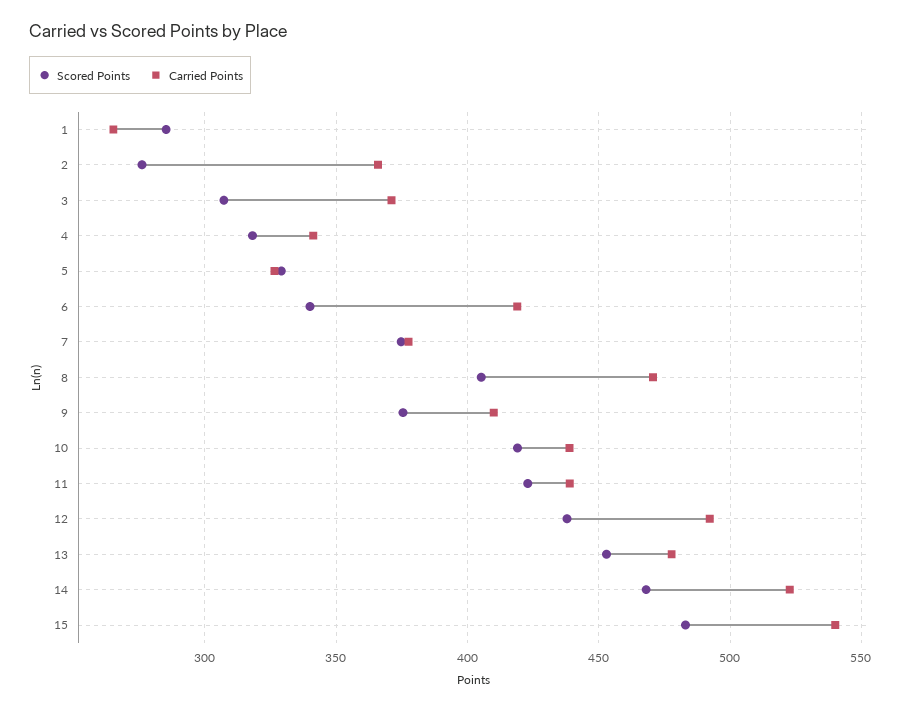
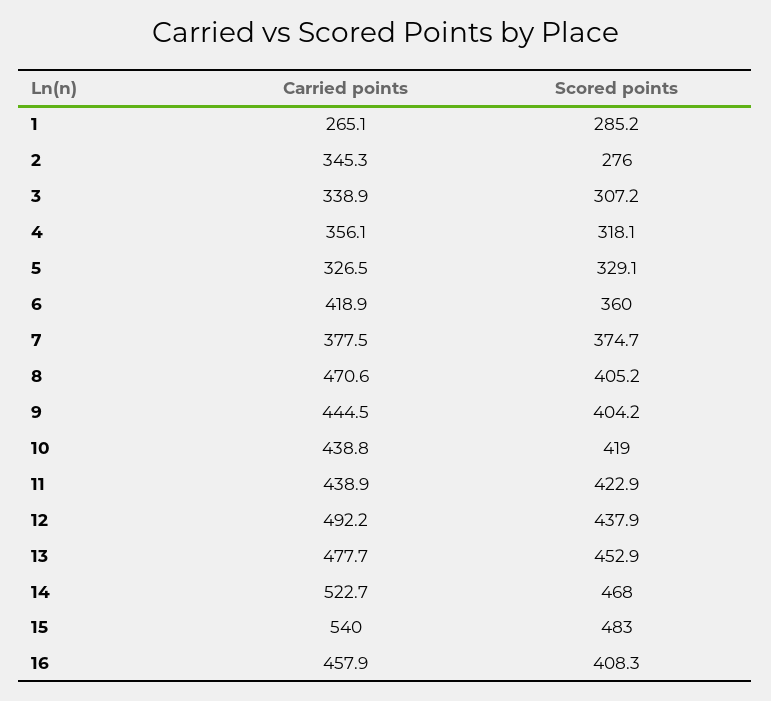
  {
    "Scored Points": {
      "1": 285.2,
      "2": 276,
      "3": 307.2,
      "4": 318.1,
      "5": 329.1,
-     "6": 340,
+     "6": 360,
      "7": 374.7,
      "8": 405.2,
-     "9": 375,
+     "9": 404.2,
      "10": 419,
      "11": 422.9,
      "12": 437.9,
      "13": 452.9,
      "14": 468,
-     "15": 483
+     "15": 483,
+     "16": 408.3
    },
    "Carried Points": {
      "1": 265.1,
-     "2": 365,
+     "2": 345.3,
-     "3": 370,
+     "3": 338.9,
-     "4": 340,
+     "4": 356.1,
      "5": 326.5,
      "6": 418.9,
      "7": 377.5,
      "8": 470.6,
-     "9": 410,
+     "9": 444.5,
      "10": 438.8,
      "11": 438.9,
      "12": 492.2,
      "13": 477.7,
      "14": 522.7,
-     "15": 540
+     "15": 540,
+     "16": 457.9
    }
  }

